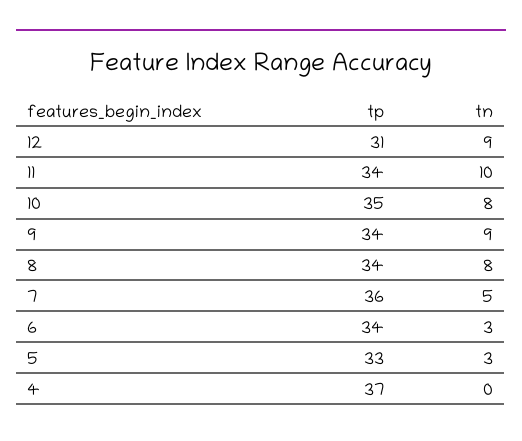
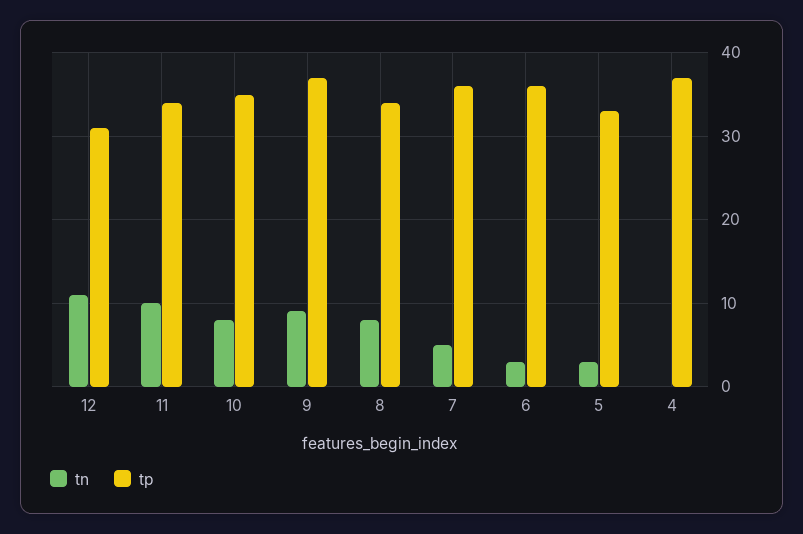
  {
    "tp": {
      "12": 31,
      "11": 34,
      "10": 35,
-     "9": 34,
+     "9": 37,
      "8": 34,
      "7": 36,
-     "6": 34,
+     "6": 36,
      "5": 33,
      "4": 37
    },
    "tn": {
-     "12": 9,
+     "12": 11,
      "11": 10,
      "10": 8,
      "9": 9,
      "8": 8,
      "7": 5,
      "6": 3,
      "5": 3,
      "4": 0
    }
  }

